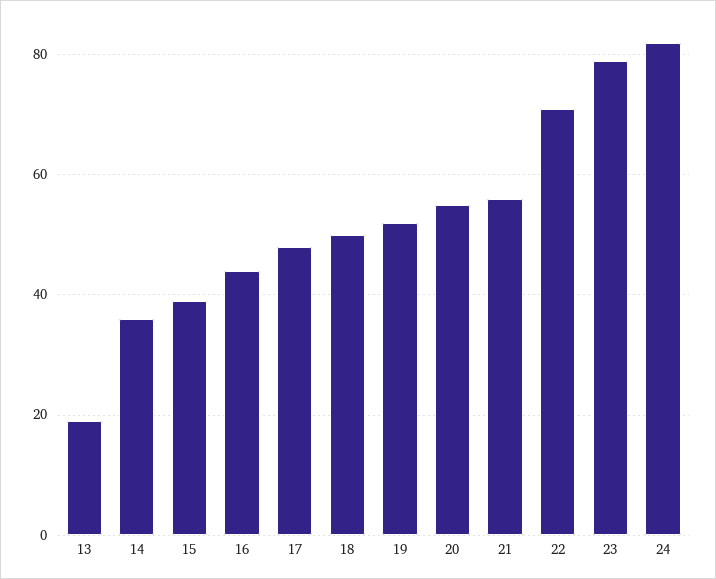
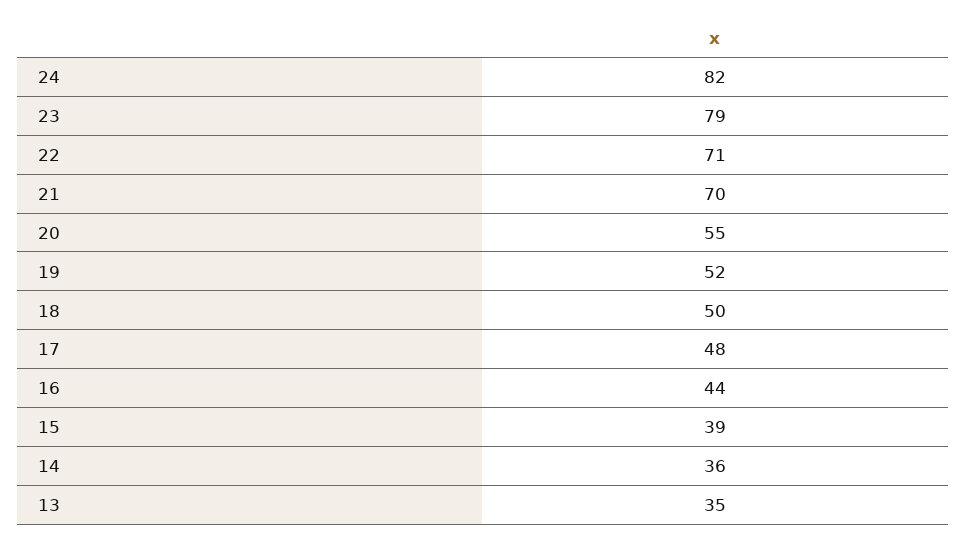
  {
-   "13": 20,
+   "13": 35,
    "14": 36,
    "15": 39,
    "16": 44,
    "17": 48,
    "18": 50,
    "19": 52,
    "20": 55,
-   "21": 55,
+   "21": 70,
    "22": 71,
    "23": 79,
    "24": 82
  }

